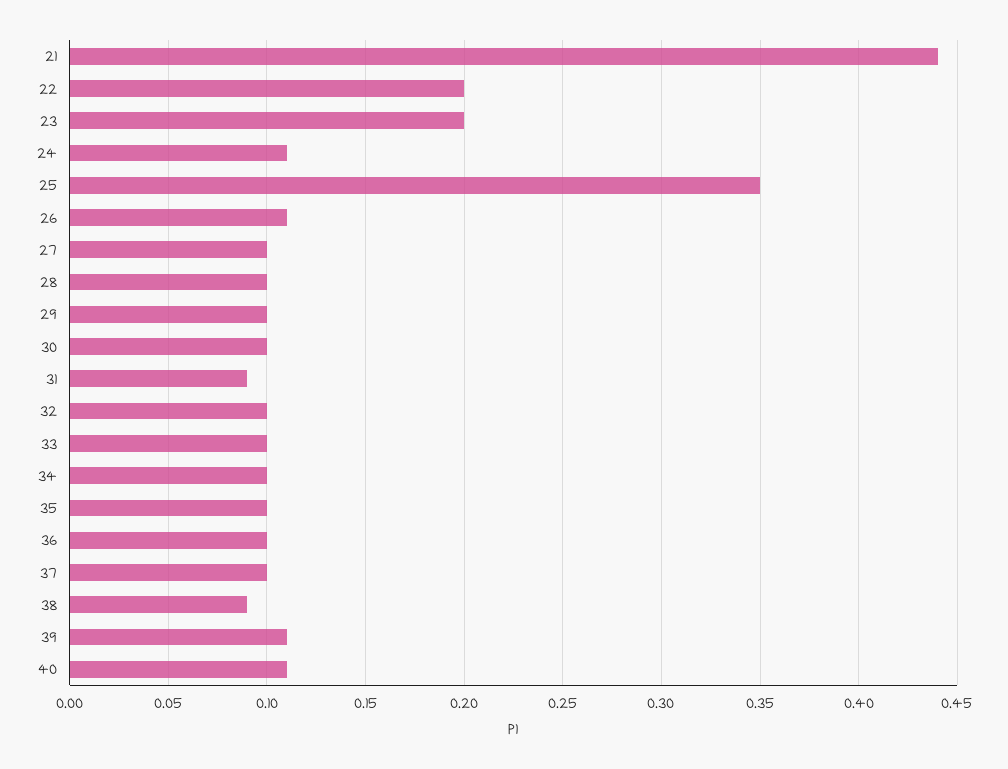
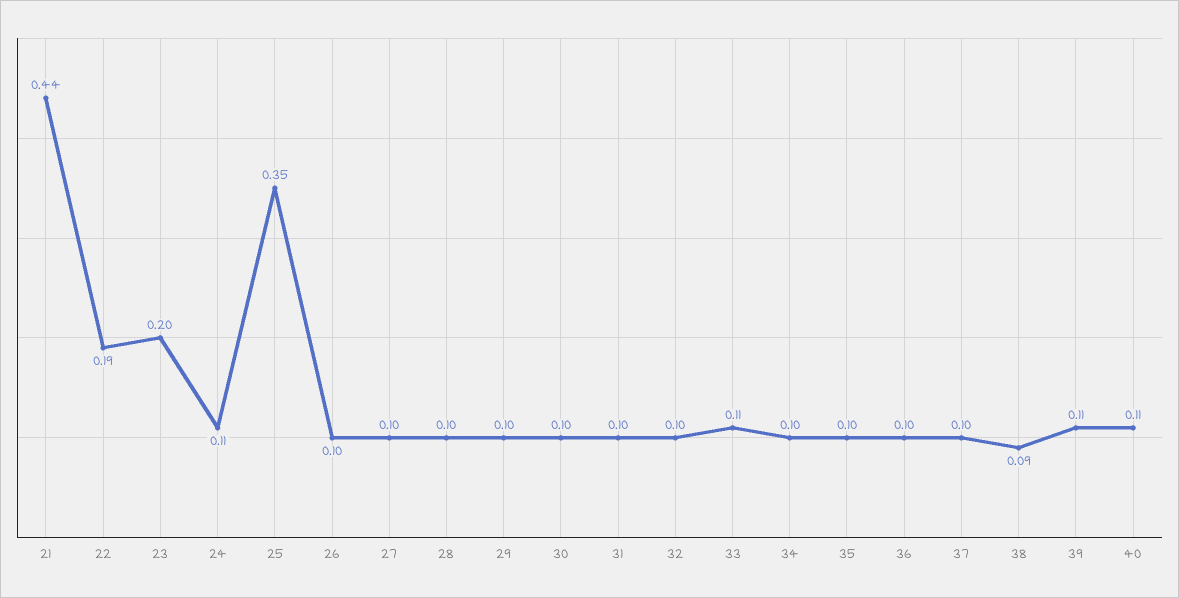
  {
    "21": 0.44,
-   "22": 0.2,
+   "22": 0.19,
    "23": 0.2,
    "24": 0.11,
    "25": 0.35,
-   "26": 0.11,
+   "26": 0.1,
    "27": 0.1,
    "28": 0.1,
    "29": 0.1,
    "30": 0.1,
-   "31": 0.09,
+   "31": 0.1,
    "32": 0.1,
-   "33": 0.1,
+   "33": 0.11,
    "34": 0.1,
    "35": 0.1,
    "36": 0.1,
    "37": 0.1,
    "38": 0.09,
    "39": 0.11,
    "40": 0.11
  }

